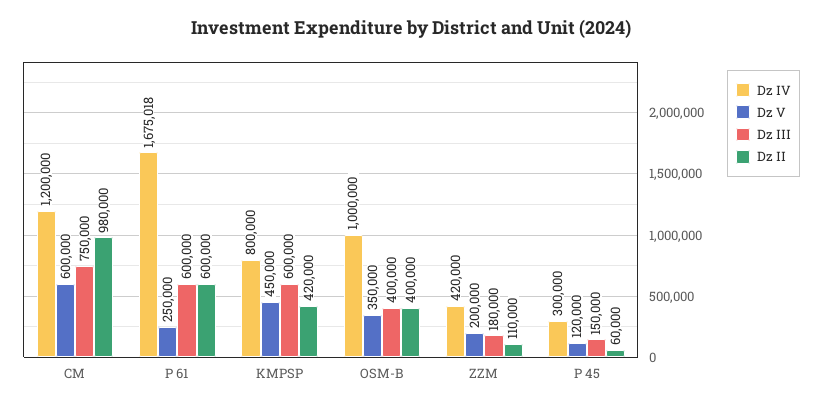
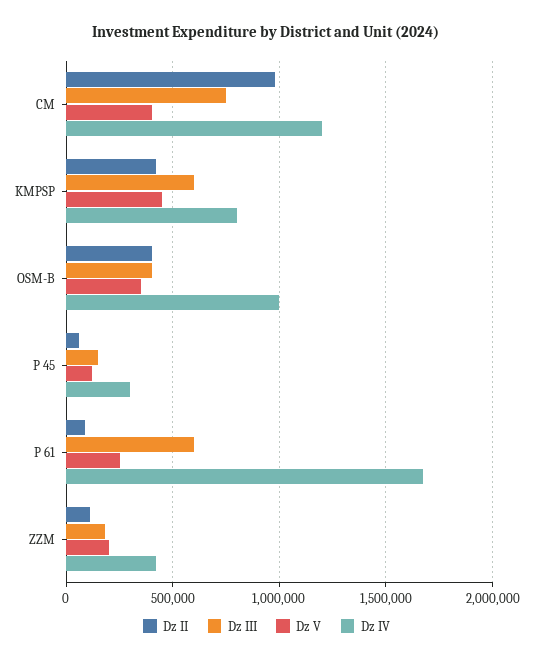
  {
    "Dz IV": {
      "CM": 1200000,
      "P 61": 1675018,
      "KMPSP": 800000,
      "OSM-B": 1000000,
      "ZZM": 420000,
      "P 45": 300000
    },
    "Dz V": {
-     "CM": 600000,
+     "CM": 400000,
      "P 61": 250000,
      "KMPSP": 450000,
      "OSM-B": 350000,
      "ZZM": 200000,
      "P 45": 120000
    },
    "Dz III": {
      "CM": 750000,
      "P 61": 600000,
      "KMPSP": 600000,
      "OSM-B": 400000,
      "ZZM": 180000,
      "P 45": 150000
    },
    "Dz II": {
      "CM": 980000,
-     "P 61": 600000,
+     "P 61": 100000,
      "KMPSP": 420000,
      "OSM-B": 400000,
      "ZZM": 110000,
      "P 45": 60000
    }
  }

